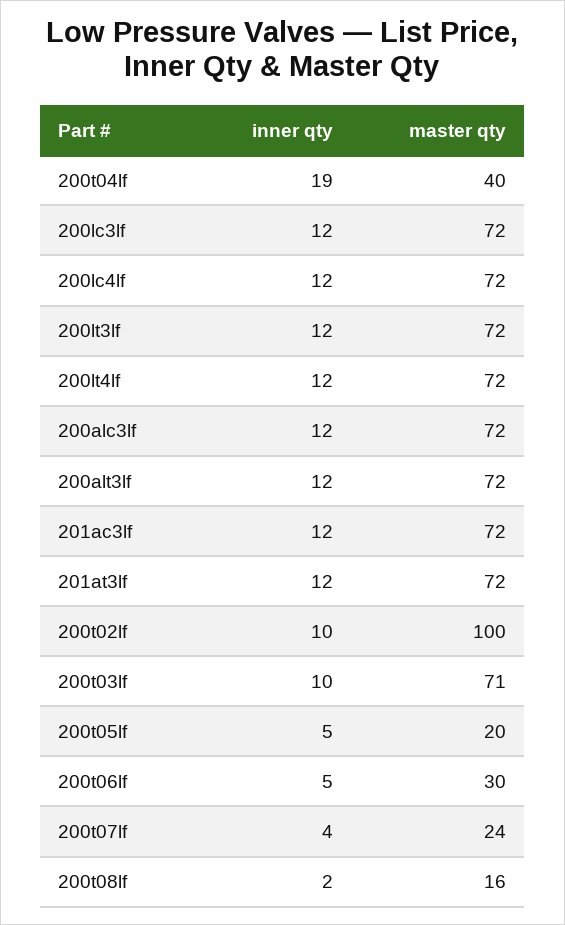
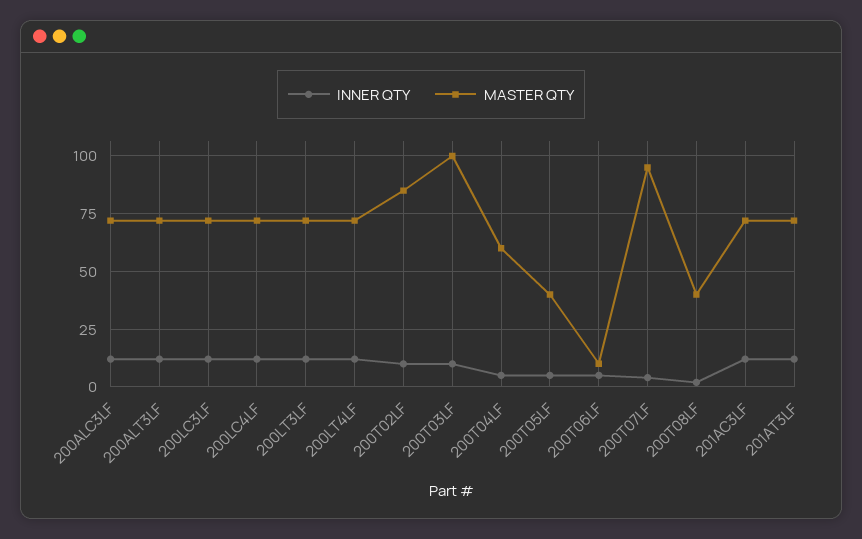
  {
    "inner qty": {
-     "200t04lf": 19,
+     "200t04lf": 5,
      "200lc3lf": 12,
      "200lc4lf": 12,
      "200lt3lf": 12,
      "200lt4lf": 12,
      "200alc3lf": 12,
      "200alt3lf": 12,
      "201ac3lf": 12,
      "201at3lf": 12,
      "200t02lf": 10,
      "200t03lf": 10,
      "200t05lf": 5,
      "200t06lf": 5,
      "200t07lf": 4,
      "200t08lf": 2
    },
    "master qty": {
-     "200t04lf": 40,
+     "200t04lf": 60,
      "200lc3lf": 72,
      "200lc4lf": 72,
      "200lt3lf": 72,
      "200lt4lf": 72,
      "200alc3lf": 72,
      "200alt3lf": 72,
      "201ac3lf": 72,
      "201at3lf": 72,
-     "200t02lf": 100,
+     "200t02lf": 85,
-     "200t03lf": 71,
+     "200t03lf": 100,
-     "200t05lf": 20,
+     "200t05lf": 40,
-     "200t06lf": 30,
+     "200t06lf": 10,
-     "200t07lf": 24,
+     "200t07lf": 95,
-     "200t08lf": 16
+     "200t08lf": 40
    }
  }

